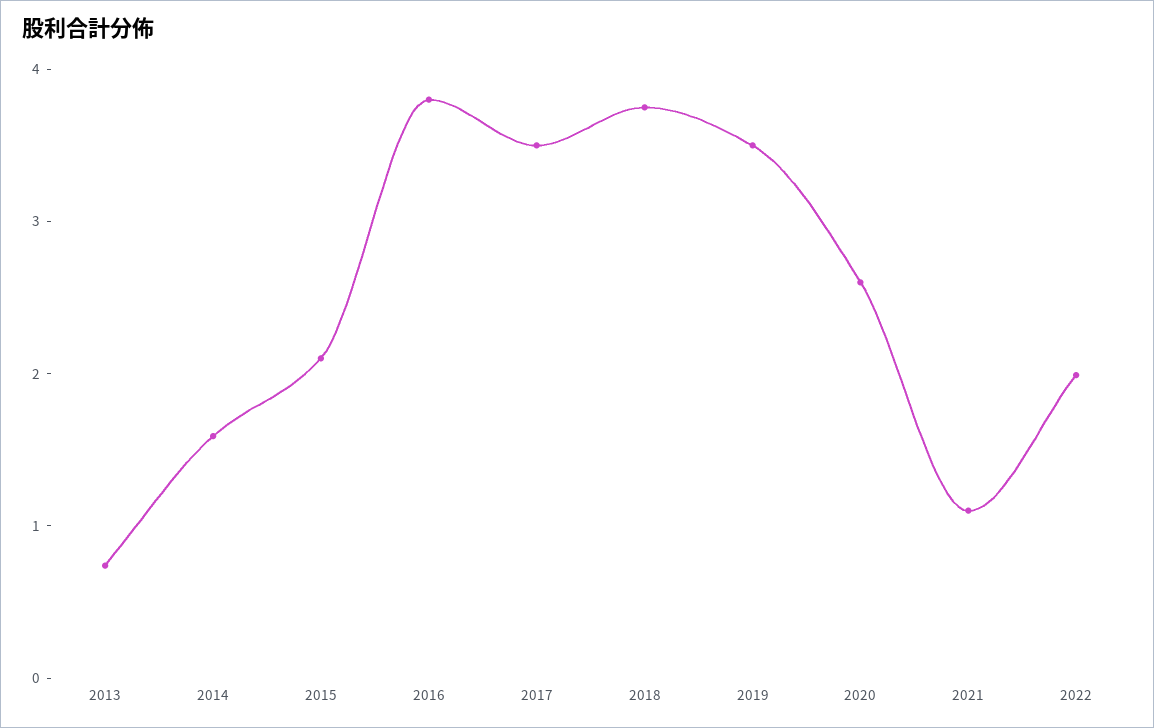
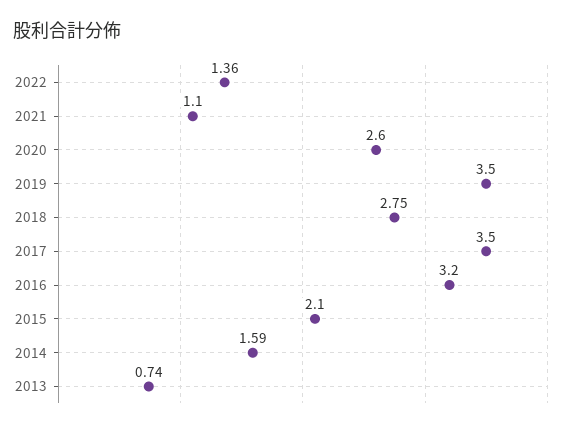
  {
    "2013": 0.74,
    "2014": 1.59,
    "2015": 2.1,
-   "2016": 3.8,
+   "2016": 3.2,
    "2017": 3.5,
-   "2018": 3.8,
+   "2018": 2.75,
    "2019": 3.5,
    "2020": 2.6,
    "2021": 1.1,
-   "2022": 2
+   "2022": 1.36
  }

